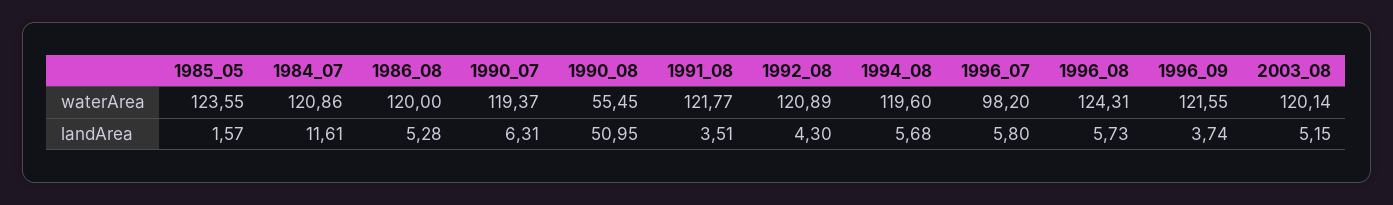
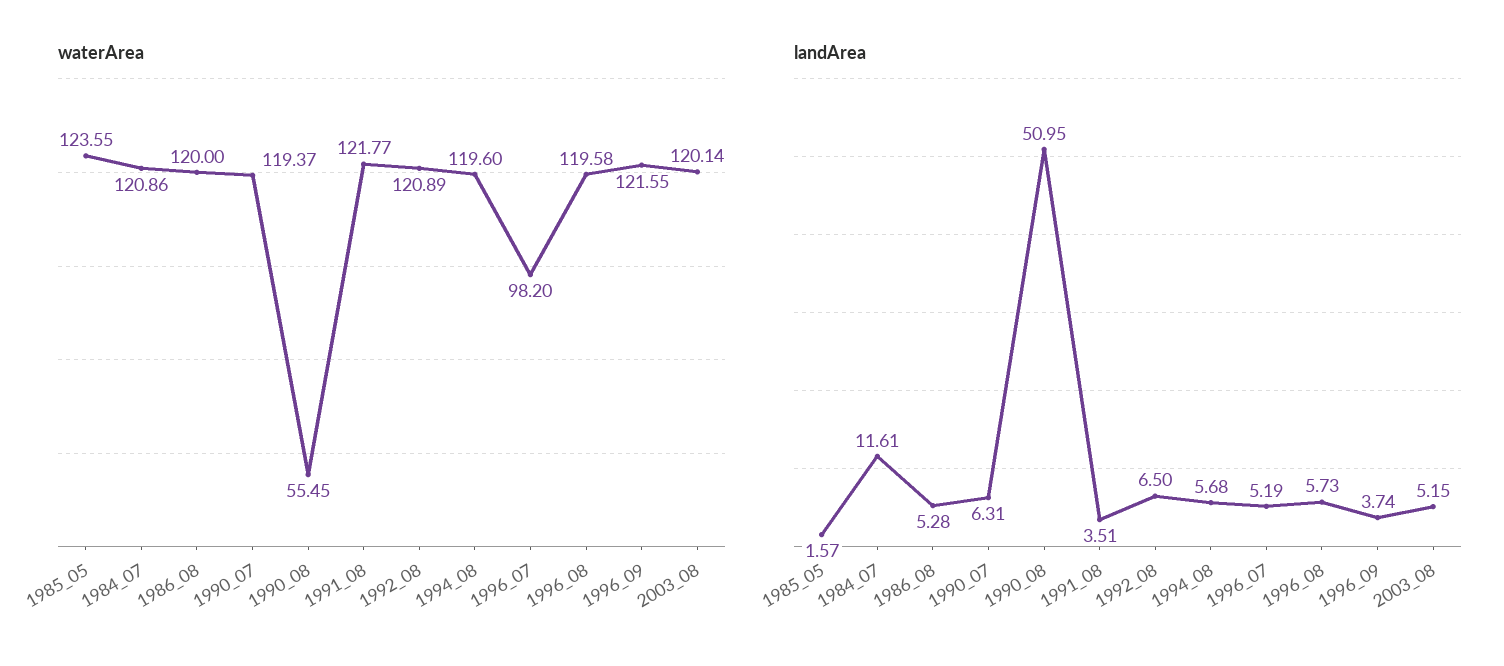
  {
    "waterArea": {
      "1985_05": 123.55,
      "1984_07": 120.86,
      "1986_08": 120,
      "1990_07": 119.37,
      "1990_08": 55.45,
      "1991_08": 121.77,
      "1992_08": 120.89,
      "1994_08": 119.6,
      "1996_07": 98.2,
-     "1996_08": 124.31,
+     "1996_08": 119.58,
      "1996_09": 121.55,
      "2003_08": 120.14
    },
    "landArea": {
      "1985_05": 1.57,
      "1984_07": 11.61,
      "1986_08": 5.28,
      "1990_07": 6.31,
      "1990_08": 50.95,
      "1991_08": 3.51,
-     "1992_08": 4.3,
+     "1992_08": 6.5,
      "1994_08": 5.68,
-     "1996_07": 5.8,
+     "1996_07": 5.19,
      "1996_08": 5.73,
      "1996_09": 3.74,
      "2003_08": 5.15
    }
  }

